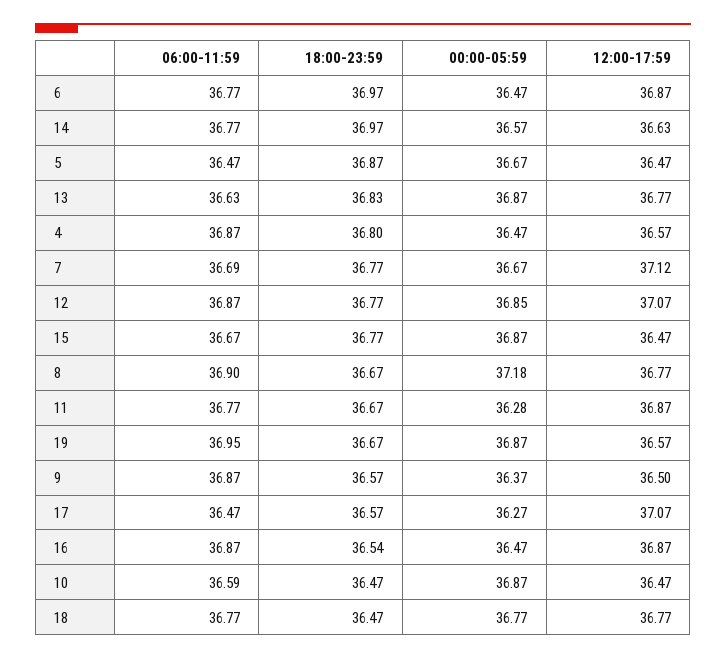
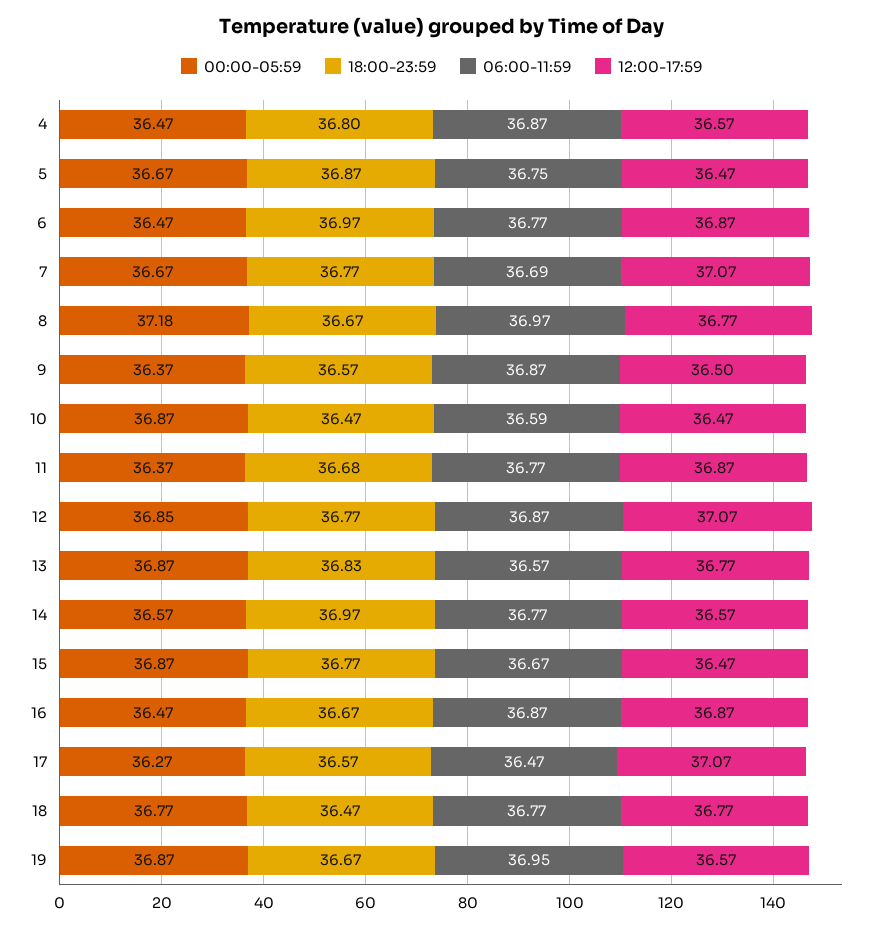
  {
    "06:00-11:59": {
      "6": 36.77,
      "14": 36.77,
-     "5": 36.47,
+     "5": 36.75,
-     "13": 36.63,
+     "13": 36.57,
      "4": 36.87,
      "7": 36.69,
      "12": 36.87,
      "15": 36.67,
-     "8": 36.9,
+     "8": 36.97,
      "11": 36.77,
      "19": 36.95,
      "9": 36.87,
      "17": 36.47,
      "16": 36.87,
      "10": 36.59,
      "18": 36.77
    },
    "18:00-23:59": {
      "6": 36.97,
      "14": 36.97,
      "5": 36.87,
      "13": 36.83,
      "4": 36.8,
      "7": 36.77,
      "12": 36.77,
      "15": 36.77,
      "8": 36.67,
-     "11": 36.67,
+     "11": 36.68,
      "19": 36.67,
      "9": 36.57,
      "17": 36.57,
-     "16": 36.54,
+     "16": 36.67,
      "10": 36.47,
      "18": 36.47
    },
    "00:00-05:59": {
      "6": 36.47,
      "14": 36.57,
      "5": 36.67,
      "13": 36.87,
      "4": 36.47,
      "7": 36.67,
      "12": 36.85,
      "15": 36.87,
      "8": 37.18,
-     "11": 36.28,
+     "11": 36.37,
      "19": 36.87,
      "9": 36.37,
      "17": 36.27,
      "16": 36.47,
      "10": 36.87,
      "18": 36.77
    },
    "12:00-17:59": {
      "6": 36.87,
-     "14": 36.63,
+     "14": 36.57,
      "5": 36.47,
      "13": 36.77,
      "4": 36.57,
-     "7": 37.12,
+     "7": 37.07,
      "12": 37.07,
      "15": 36.47,
      "8": 36.77,
      "11": 36.87,
      "19": 36.57,
      "9": 36.5,
      "17": 37.07,
      "16": 36.87,
      "10": 36.47,
      "18": 36.77
    }
  }

